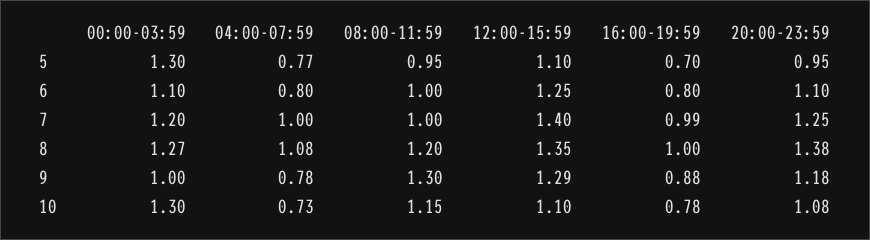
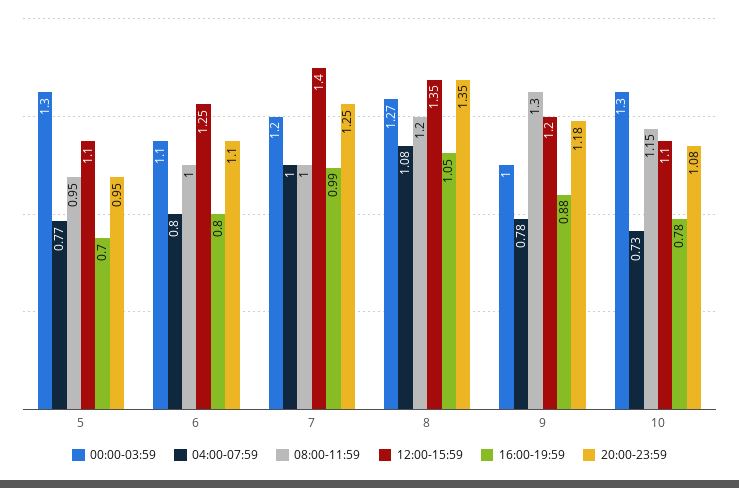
  {
    "00:00-03:59": {
      "5": 1.3,
      "6": 1.1,
      "7": 1.2,
      "8": 1.27,
      "9": 1,
      "10": 1.3
    },
    "04:00-07:59": {
      "5": 0.77,
      "6": 0.8,
      "7": 1,
      "8": 1.08,
      "9": 0.78,
      "10": 0.73
    },
    "08:00-11:59": {
      "5": 0.95,
      "6": 1,
      "7": 1,
      "8": 1.2,
      "9": 1.3,
      "10": 1.15
    },
    "12:00-15:59": {
      "5": 1.1,
      "6": 1.25,
      "7": 1.4,
      "8": 1.35,
-     "9": 1.29,
+     "9": 1.2,
      "10": 1.1
    },
    "16:00-19:59": {
      "5": 0.7,
      "6": 0.8,
      "7": 0.99,
-     "8": 1,
+     "8": 1.05,
      "9": 0.88,
      "10": 0.78
    },
    "20:00-23:59": {
      "5": 0.95,
      "6": 1.1,
      "7": 1.25,
-     "8": 1.38,
+     "8": 1.35,
      "9": 1.18,
      "10": 1.08
    }
  }

